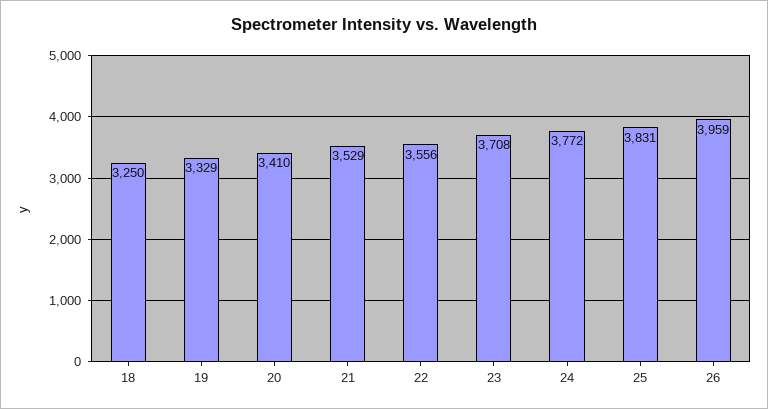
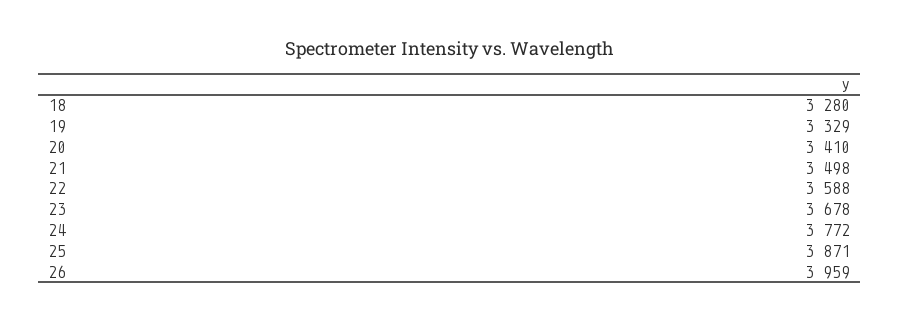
  {
-   "18": 3250,
+   "18": 3280,
    "19": 3329,
    "20": 3410,
-   "21": 3529,
+   "21": 3498,
-   "22": 3556,
+   "22": 3588,
-   "23": 3708,
+   "23": 3678,
    "24": 3772,
-   "25": 3831,
+   "25": 3871,
    "26": 3959
  }

